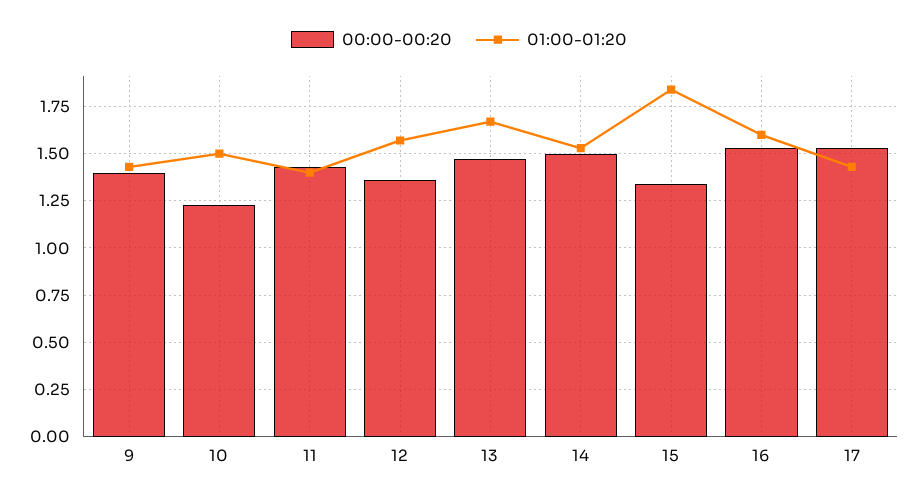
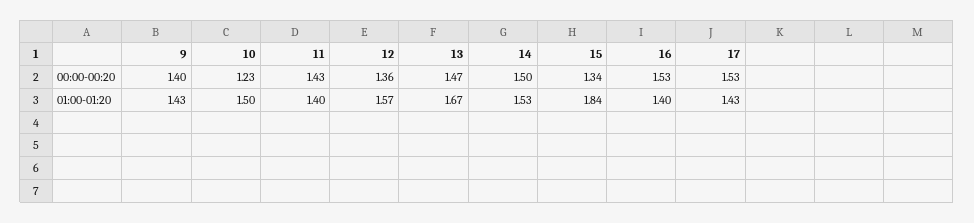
  {
    "00:00-00:20": {
      "9": 1.4,
      "10": 1.23,
      "11": 1.43,
      "12": 1.36,
      "13": 1.47,
      "14": 1.5,
      "15": 1.34,
      "16": 1.53,
      "17": 1.53
    },
    "01:00-01:20": {
      "9": 1.43,
      "10": 1.5,
      "11": 1.4,
      "12": 1.57,
      "13": 1.67,
      "14": 1.53,
      "15": 1.84,
-     "16": 1.6,
+     "16": 1.4,
      "17": 1.43
    }
  }

